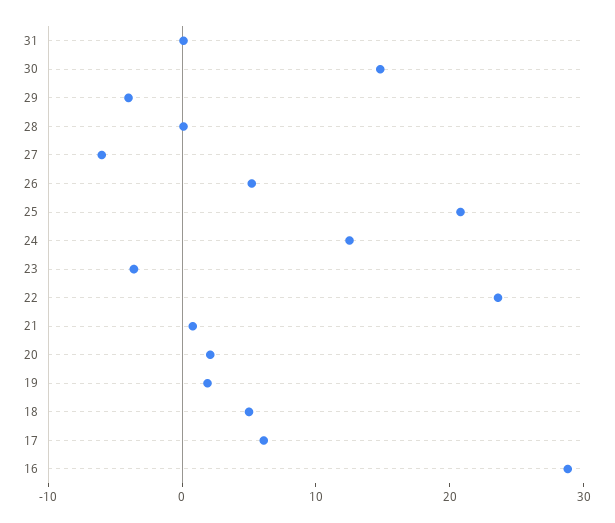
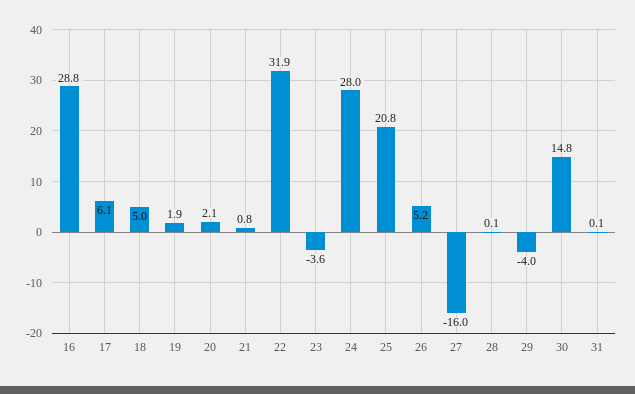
  {
    "31": 0.1,
    "30": 14.8,
    "29": -4,
    "28": 0.1,
-   "27": -6,
+   "27": -16,
    "26": 5.2,
    "25": 20.8,
-   "24": 12,
+   "24": 28,
    "23": -3.6,
-   "22": 24,
+   "22": 31.9,
    "21": 0.8,
    "20": 2.1,
    "19": 1.9,
    "18": 5,
    "17": 6.1,
    "16": 28.8
  }

